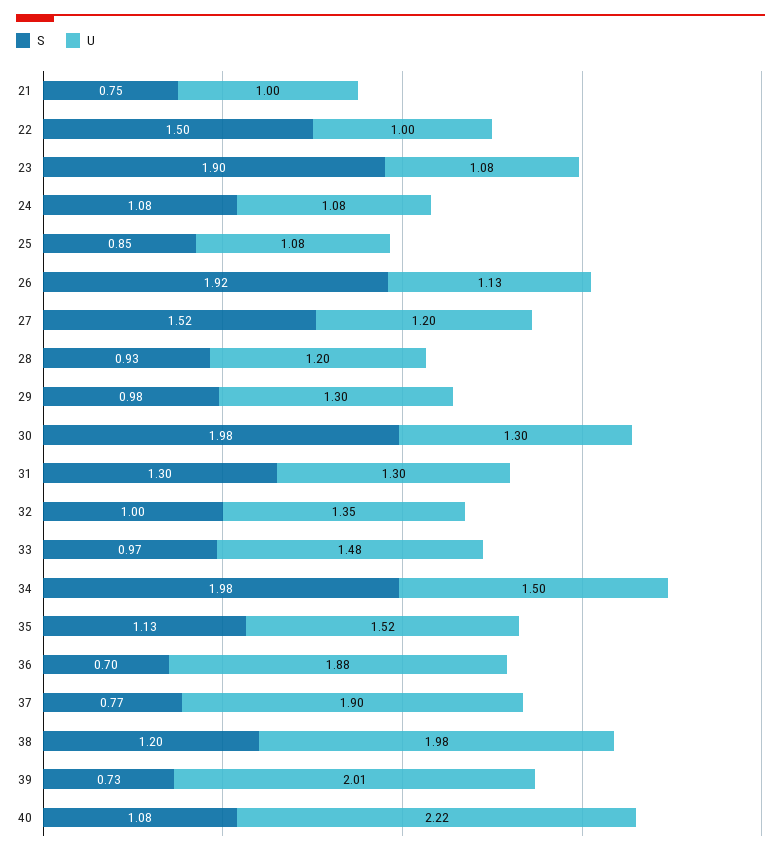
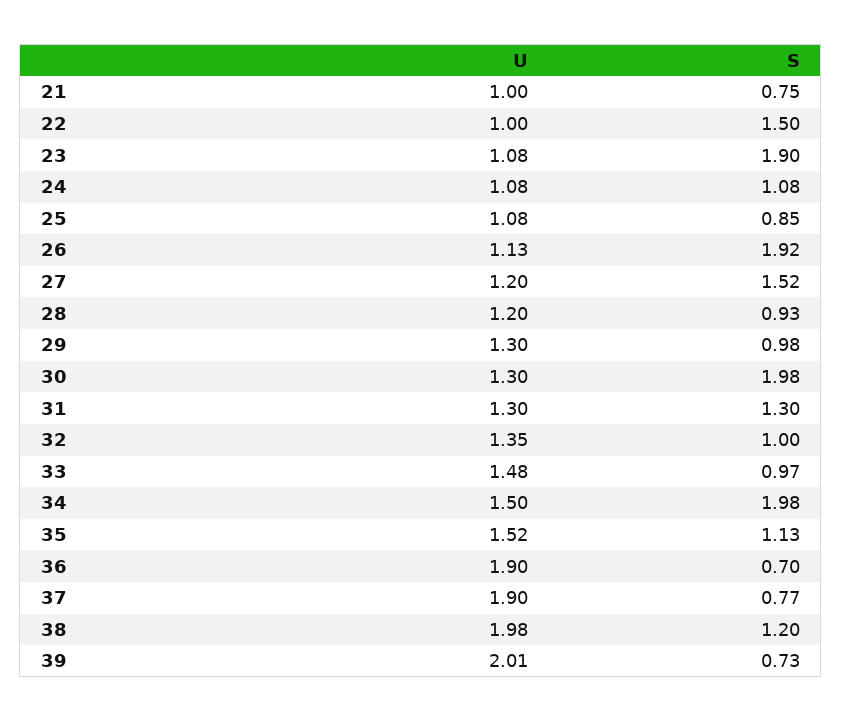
  {
    "S": {
      "21": 0.75,
      "22": 1.5,
      "23": 1.9,
      "24": 1.08,
      "25": 0.85,
      "26": 1.92,
      "27": 1.52,
      "28": 0.93,
      "29": 0.98,
      "30": 1.98,
      "31": 1.3,
      "32": 1,
      "33": 0.97,
      "34": 1.98,
      "35": 1.13,
      "36": 0.7,
      "37": 0.77,
      "38": 1.2,
-     "39": 0.73,
+     "39": 0.73
-     "40": 1.08
    },
    "U": {
      "21": 1,
      "22": 1,
      "23": 1.08,
      "24": 1.08,
      "25": 1.08,
      "26": 1.13,
      "27": 1.2,
      "28": 1.2,
      "29": 1.3,
      "30": 1.3,
      "31": 1.3,
      "32": 1.35,
      "33": 1.48,
      "34": 1.5,
      "35": 1.52,
-     "36": 1.88,
+     "36": 1.9,
      "37": 1.9,
      "38": 1.98,
-     "39": 2.01,
+     "39": 2.01
-     "40": 2.22
    }
  }

